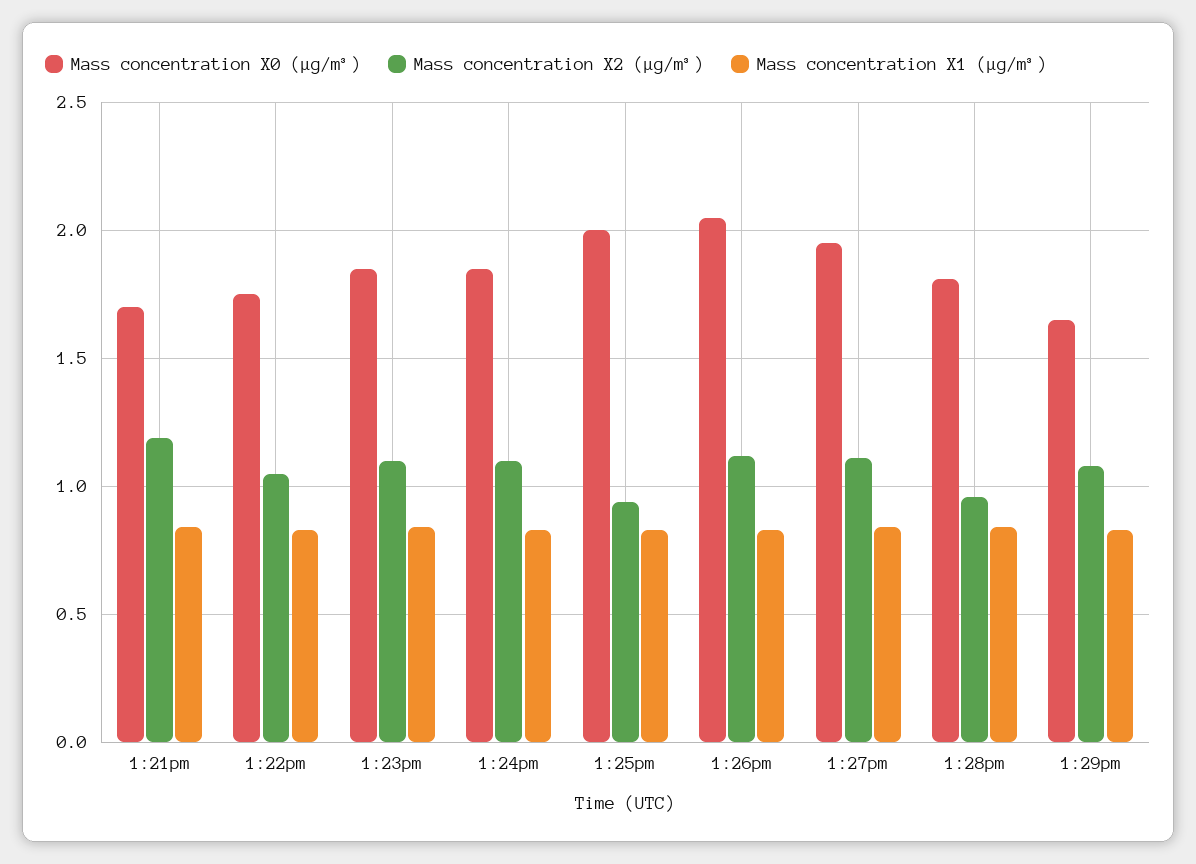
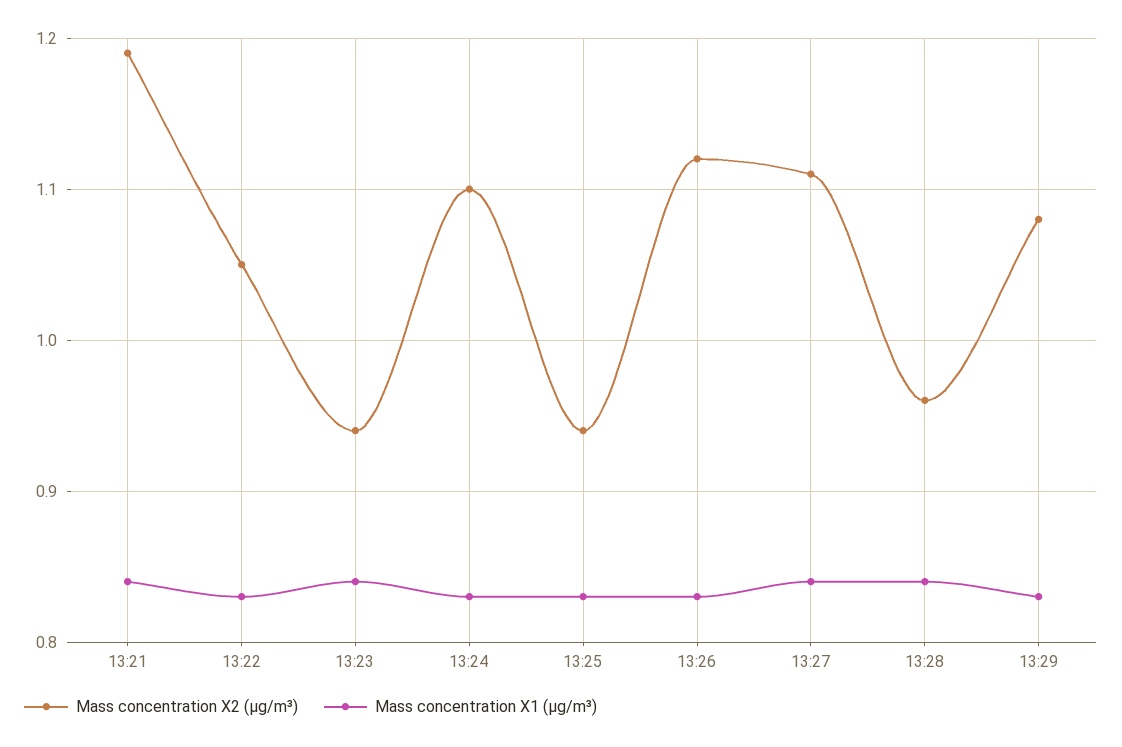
  {
-   "Mass concentration X0 (μg/m³)": {
-     "1:21pm": 1.7,
-     "1:22pm": 1.75,
-     "1:23pm": 1.85,
-     "1:24pm": 1.85,
-     "1:25pm": 2,
-     "1:26pm": 2.05,
-     "1:27pm": 1.95,
-     "1:28pm": 1.8,
-     "1:29pm": 1.65
-   },
    "Mass concentration X2 (μg/m³)": {
      "1:21pm": 1.19,
      "1:22pm": 1.05,
-     "1:23pm": 1.1,
+     "1:23pm": 0.94,
      "1:24pm": 1.1,
      "1:25pm": 0.94,
      "1:26pm": 1.12,
      "1:27pm": 1.11,
      "1:28pm": 0.96,
      "1:29pm": 1.08
    },
    "Mass concentration X1 (μg/m³)": {
      "1:21pm": 0.84,
      "1:22pm": 0.83,
      "1:23pm": 0.84,
      "1:24pm": 0.83,
      "1:25pm": 0.83,
      "1:26pm": 0.83,
      "1:27pm": 0.84,
      "1:28pm": 0.84,
      "1:29pm": 0.83
    }
  }

